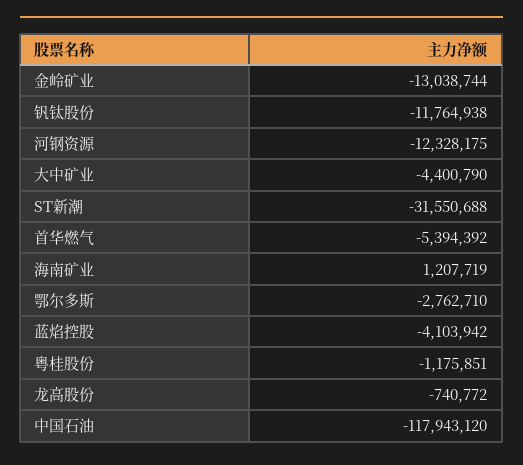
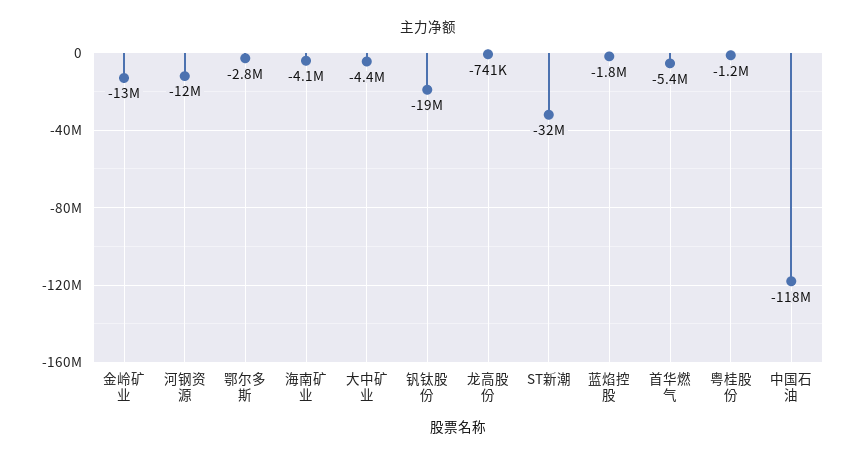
  {
    "金岭矿业": -13038744,
-   "钒钛股份": -11764938,
+   "钒钛股份": -19000000,
    "河钢资源": -12328175,
    "大中矿业": -4400790,
    "ST新潮": -31550688,
    "首华燃气": -5394392,
-   "海南矿业": 1207719,
+   "海南矿业": -4100000,
    "鄂尔多斯": -2762710,
-   "蓝焰控股": -4103942,
+   "蓝焰控股": -1800000,
    "粤桂股份": -1175851,
    "龙高股份": -740772,
    "中国石油": -117943120
  }

